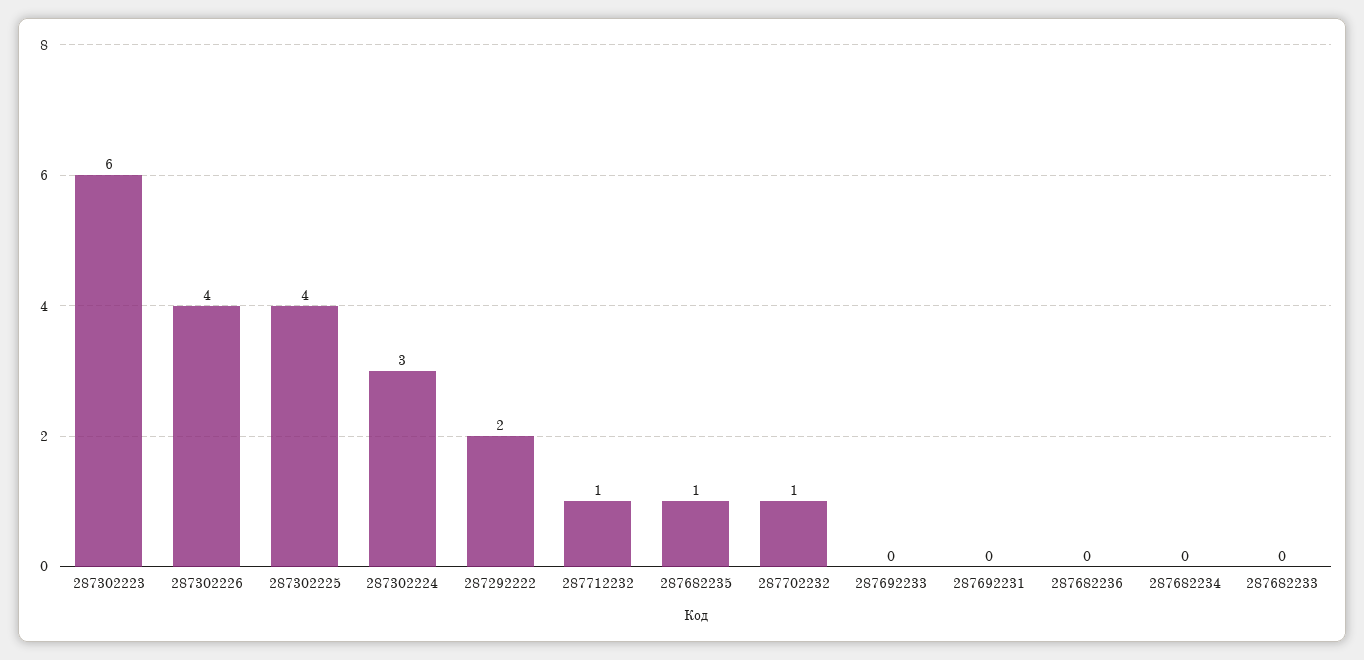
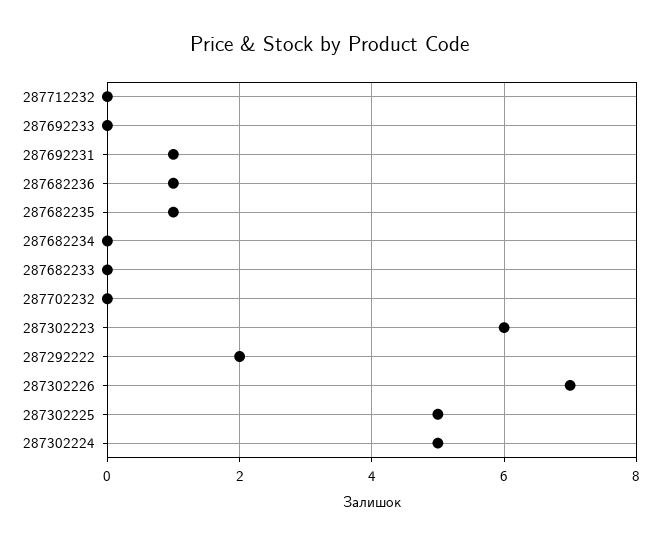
  {
    "287302223": 6,
-   "287302226": 4,
+   "287302226": 7,
-   "287302225": 4,
+   "287302225": 5,
-   "287302224": 3,
+   "287302224": 5,
    "287292222": 2,
-   "287712232": 1,
+   "287712232": 0,
    "287682235": 1,
-   "287702232": 1,
+   "287702232": 0,
    "287692233": 0,
-   "287692231": 0,
+   "287692231": 1,
-   "287682236": 0,
+   "287682236": 1,
    "287682234": 0,
    "287682233": 0
  }

